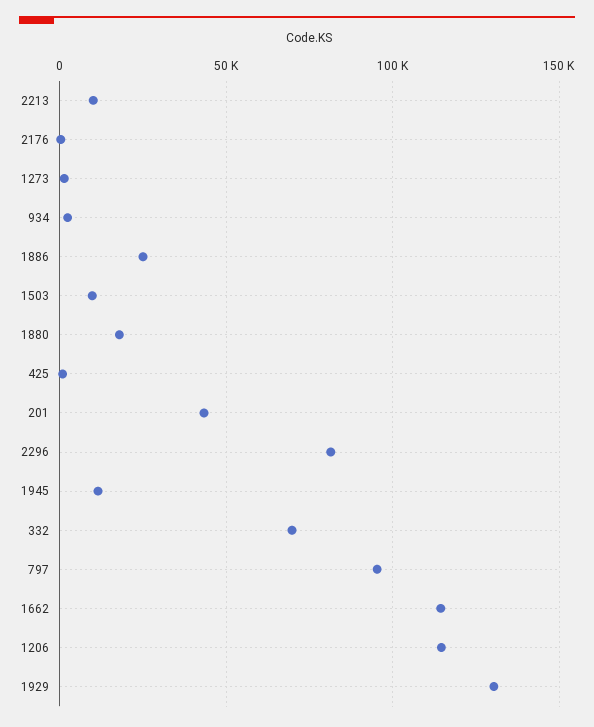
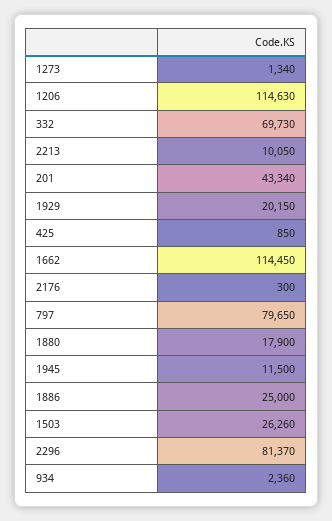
  {
    "2213": 10050,
    "2176": 300,
    "1273": 1340,
    "934": 2360,
    "1886": 25000,
-   "1503": 10000,
+   "1503": 26260,
    "1880": 17900,
    "425": 850,
    "201": 43340,
    "2296": 81370,
    "1945": 11500,
    "332": 69730,
-   "797": 95000,
+   "797": 79650,
    "1662": 114450,
    "1206": 114630,
-   "1929": 130000
+   "1929": 20150
  }

